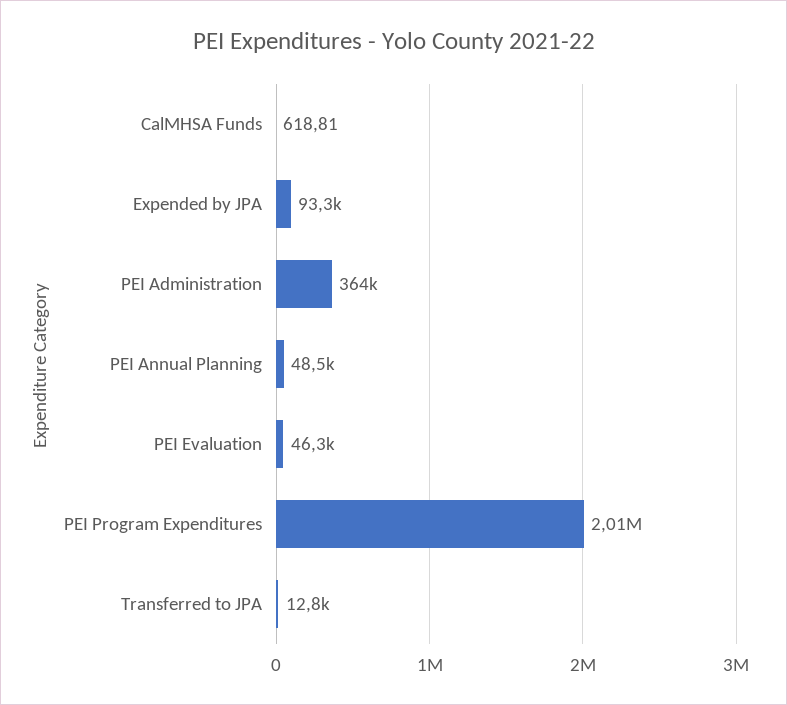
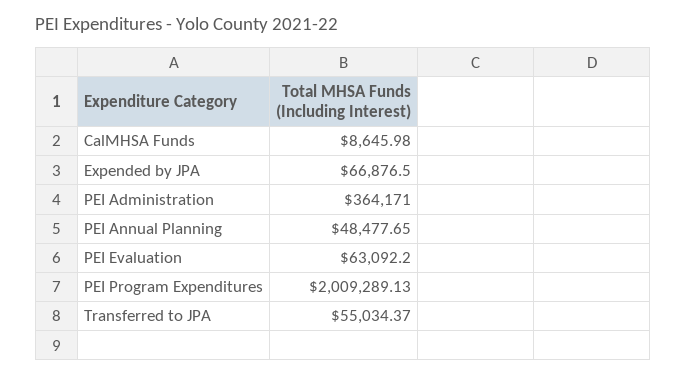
  {
-   "CalMHSA Funds": 618.81,
+   "CalMHSA Funds": 8645.98,
-   "Expended by JPA": 93300,
+   "Expended by JPA": 66876.5,
    "PEI Administration": 364171,
    "PEI Annual Planning": 48477.65,
-   "PEI Evaluation": 46300,
+   "PEI Evaluation": 63092.2,
    "PEI Program Expenditures": 2009289.13,
-   "Transferred to JPA": 12800
+   "Transferred to JPA": 55034.37
  }

